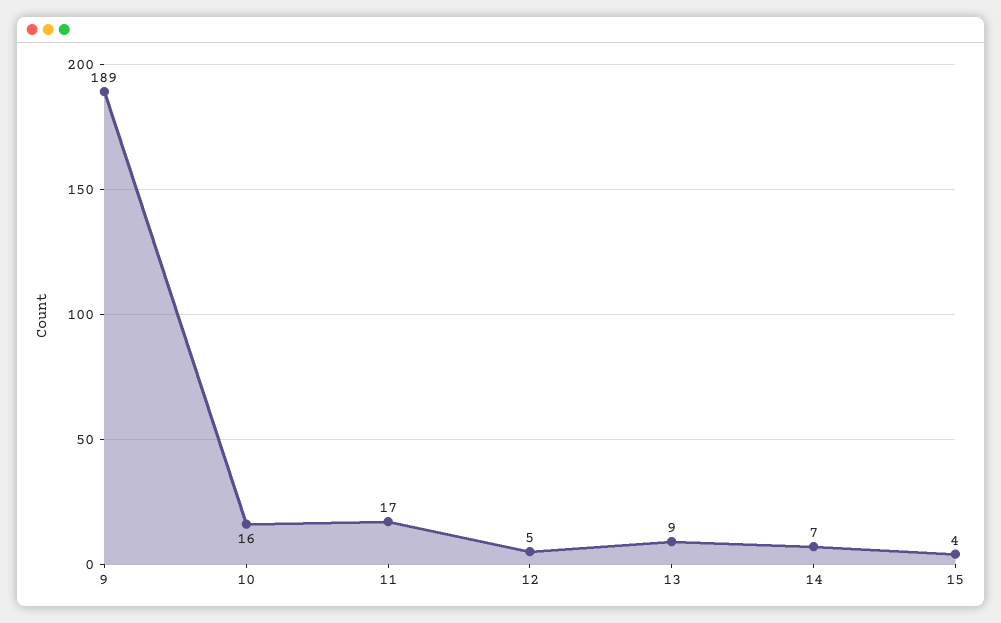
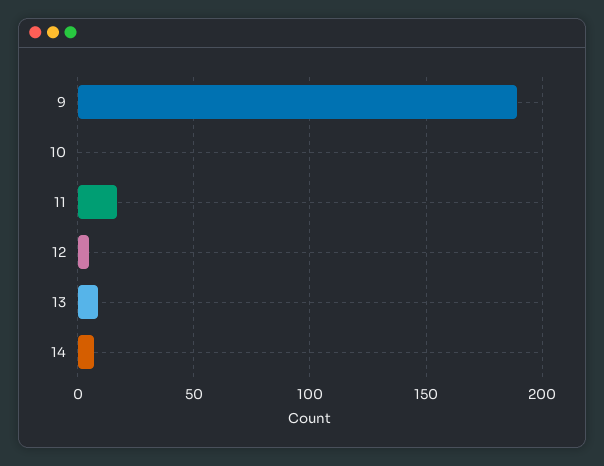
  {
    "9": 189,
-   "10": 16,
+   "10": 0,
    "11": 17,
    "12": 5,
    "13": 9,
-   "14": 7,
+   "14": 7
-   "15": 4
  }

